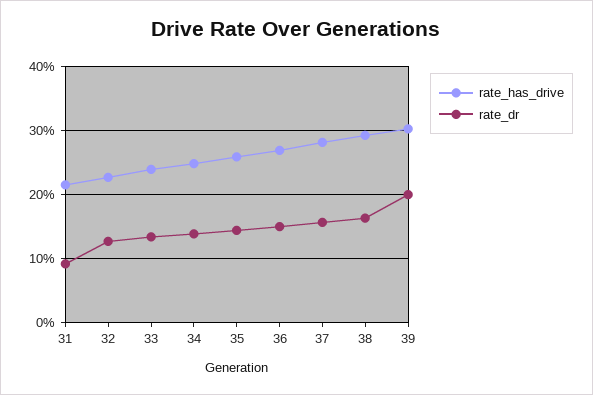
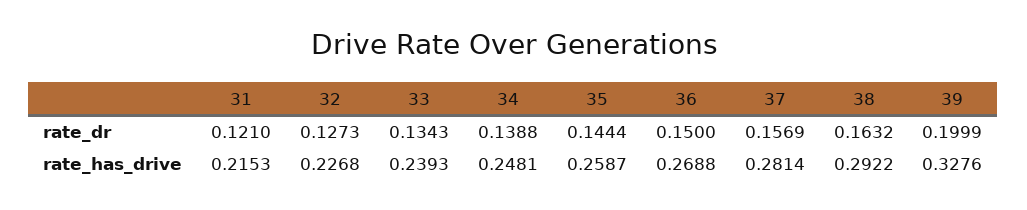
  {
    "rate_has_drive": {
      "31": 0.2153,
      "32": 0.2268,
      "33": 0.2393,
      "34": 0.2481,
      "35": 0.2587,
      "36": 0.2688,
      "37": 0.2814,
      "38": 0.2922,
-     "39": 0.3
+     "39": 0.3276
    },
    "rate_dr": {
-     "31": 0.09,
+     "31": 0.121,
      "32": 0.1273,
      "33": 0.1343,
      "34": 0.1388,
      "35": 0.1444,
      "36": 0.15,
      "37": 0.1569,
      "38": 0.1632,
      "39": 0.1999
    }
  }

